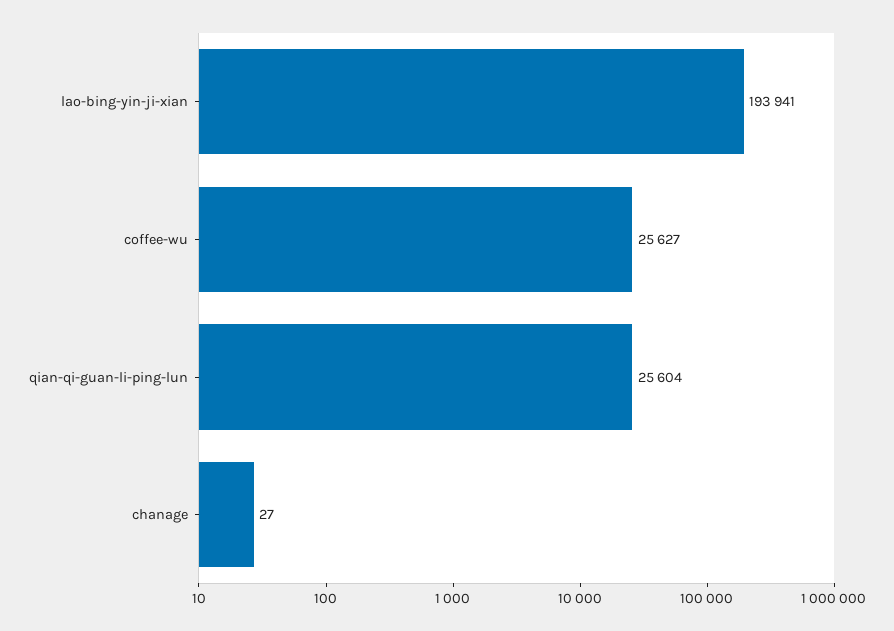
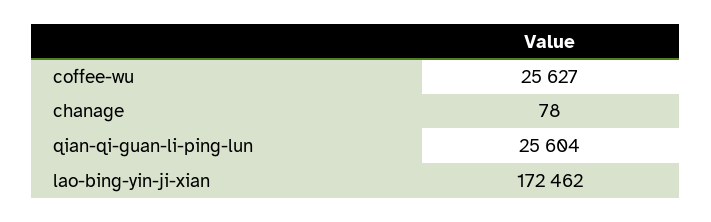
  {
-   "lao-bing-yin-ji-xian": 193941,
+   "lao-bing-yin-ji-xian": 172462,
    "coffee-wu": 25627,
    "qian-qi-guan-li-ping-lun": 25604,
-   "chanage": 27
+   "chanage": 78
  }

